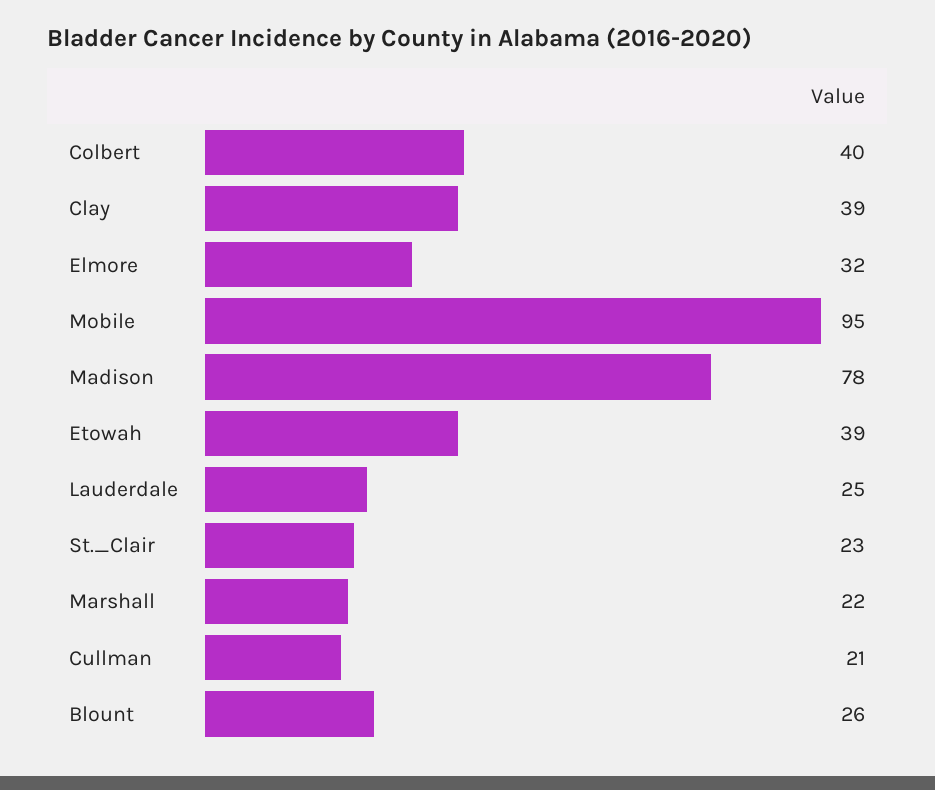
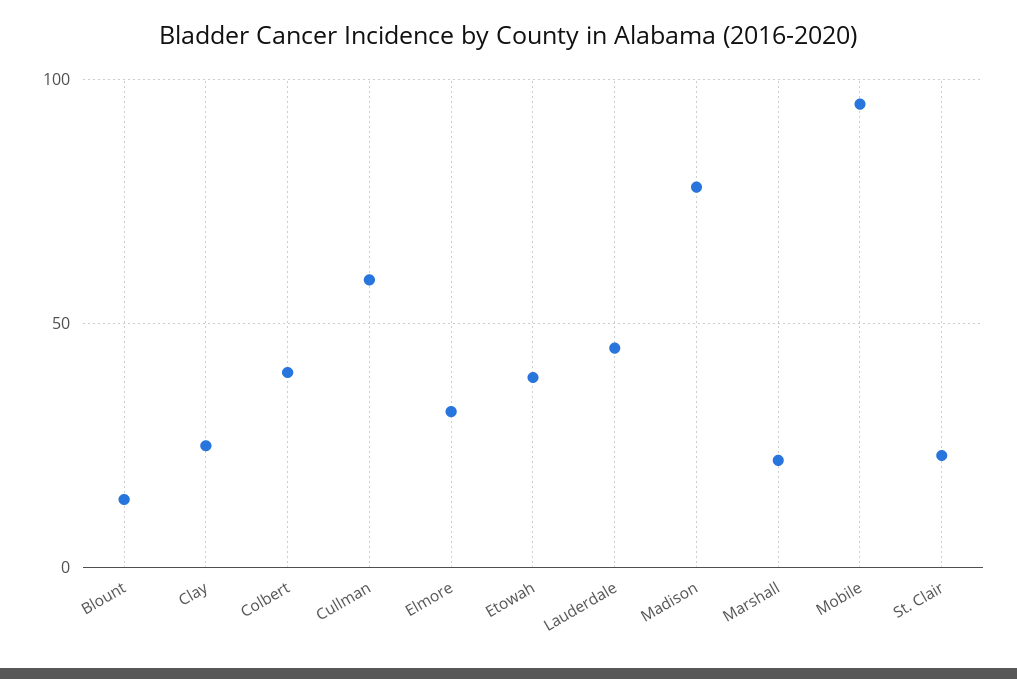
  {
    "Colbert": 40,
-   "Clay": 39,
+   "Clay": 25,
    "Elmore": 32,
    "Mobile": 95,
    "Madison": 78,
    "Etowah": 39,
-   "Lauderdale": 25,
+   "Lauderdale": 45,
    "St._Clair": 23,
    "Marshall": 22,
-   "Cullman": 21,
+   "Cullman": 60,
-   "Blount": 26
+   "Blount": 15
  }

